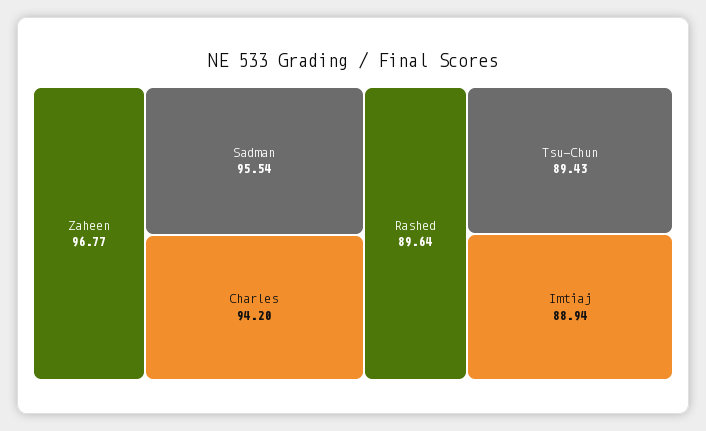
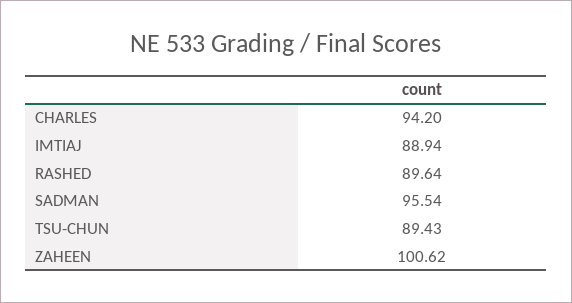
  {
-   "Zaheen": 96.77,
+   "Zaheen": 100.62,
    "Sadman": 95.54,
    "Charles": 94.2,
    "Rashed": 89.64,
    "Tsu-Chun": 89.43,
    "Imtiaj": 88.94
  }

